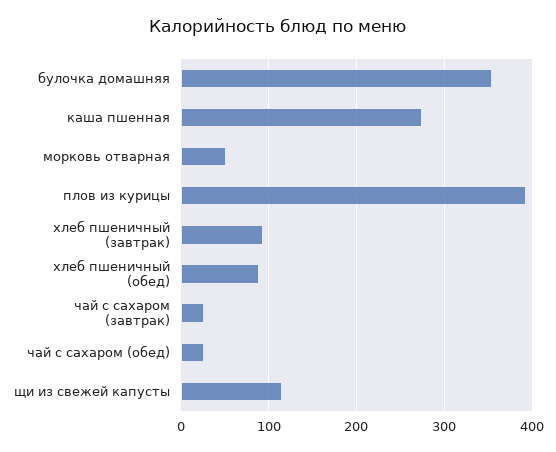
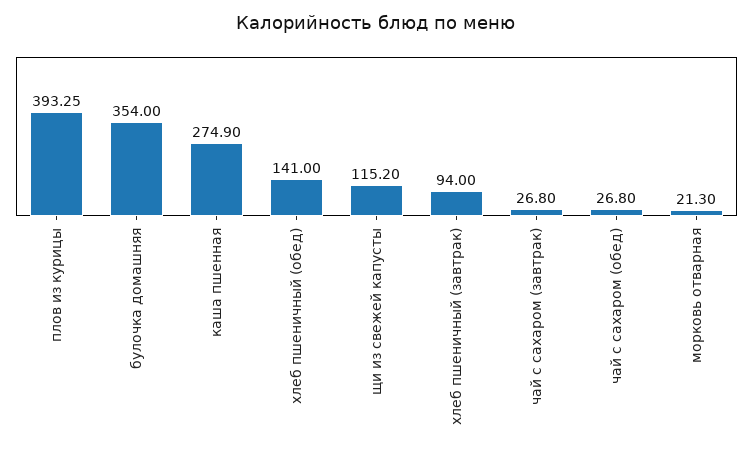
  {
    "булочка домашняя": 354,
    "каша пшенная": 274.9,
-   "морковь отварная": 50,
+   "морковь отварная": 21.3,
    "плов из курицы": 393.25,
    "хлеб пшеничный (завтрак)": 94,
-   "хлеб пшеничный (обед)": 90,
+   "хлеб пшеничный (обед)": 141,
    "чай с сахаром (завтрак)": 26.8,
    "чай с сахаром (обед)": 26.8,
    "щи из свежей капусты": 115.2
  }

